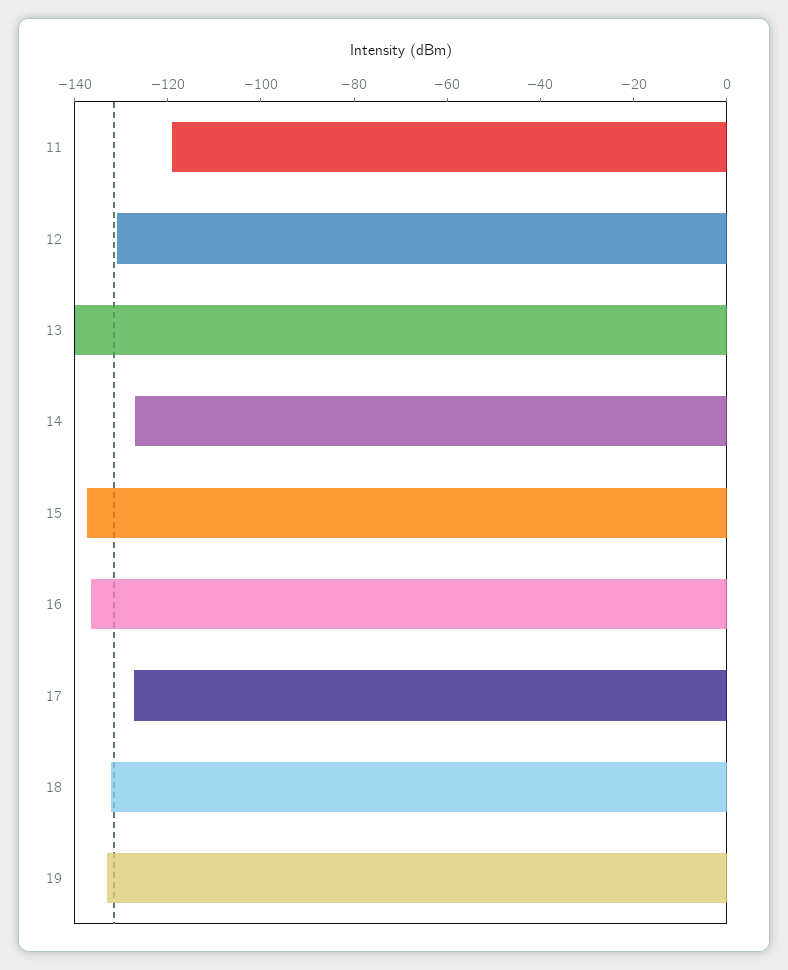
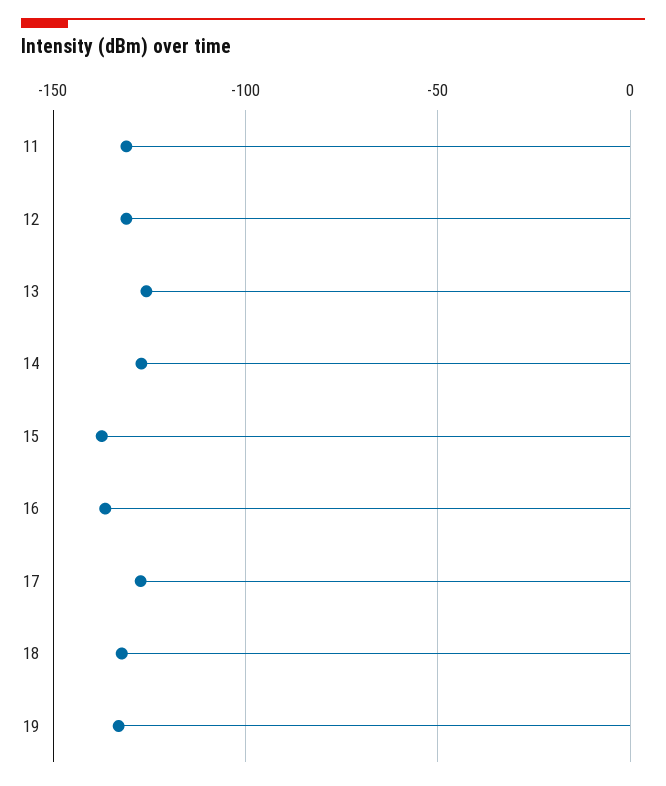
  {
-   "11": -120,
+   "11": -130,
    "12": -130,
-   "13": -140,
+   "13": -125,
    "14": -125,
    "15": -135,
    "16": -135,
    "17": -125,
    "18": -130,
    "19": -135
  }

